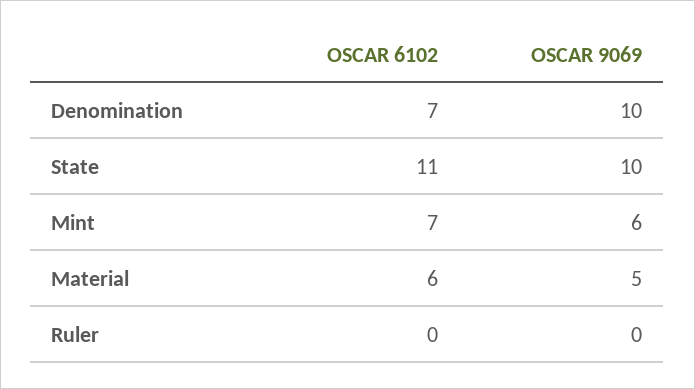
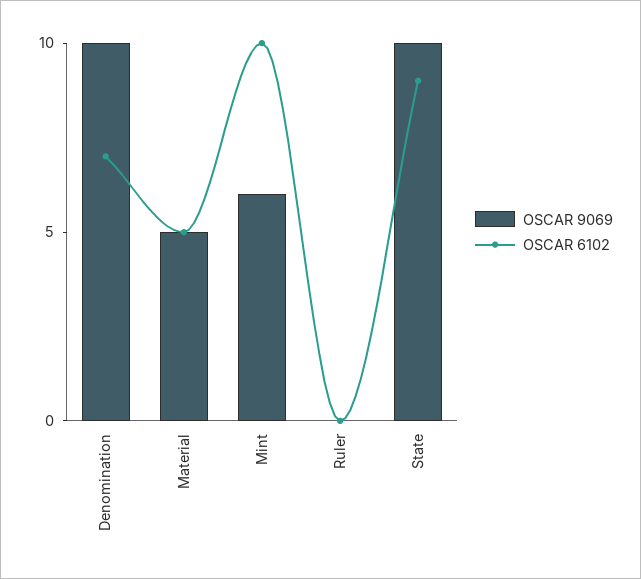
  {
    "OSCAR 6102": {
      "Denomination": 7,
-     "State": 11,
+     "State": 9,
-     "Mint": 7,
+     "Mint": 10,
-     "Material": 6,
+     "Material": 5,
      "Ruler": 0
    },
    "OSCAR 9069": {
      "Denomination": 10,
      "State": 10,
      "Mint": 6,
      "Material": 5,
      "Ruler": 0
    }
  }

